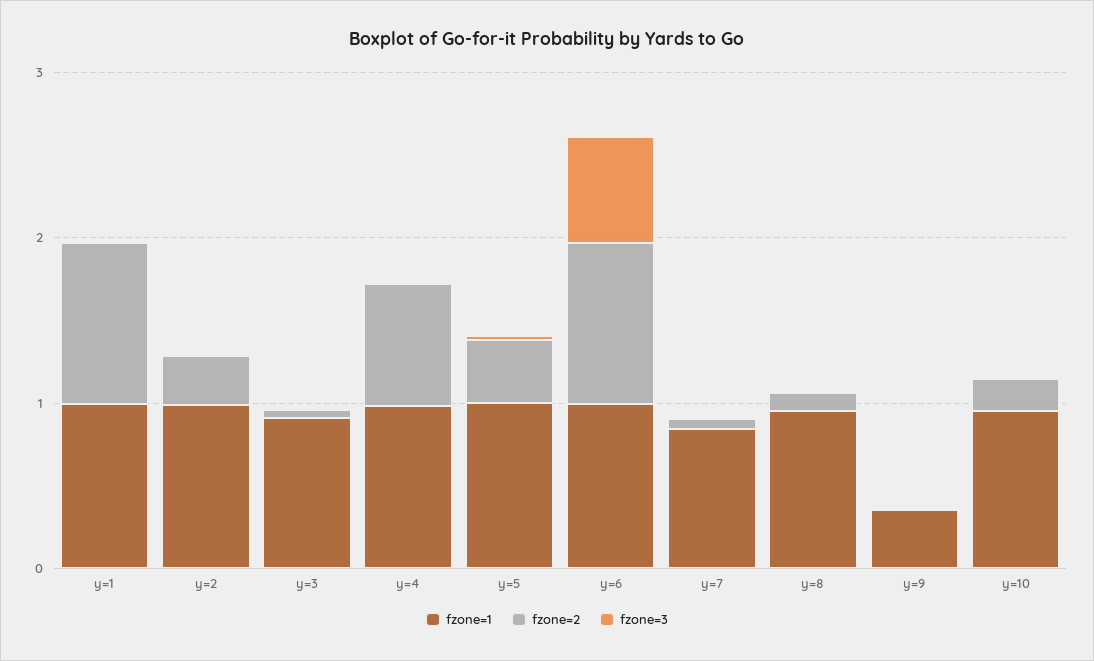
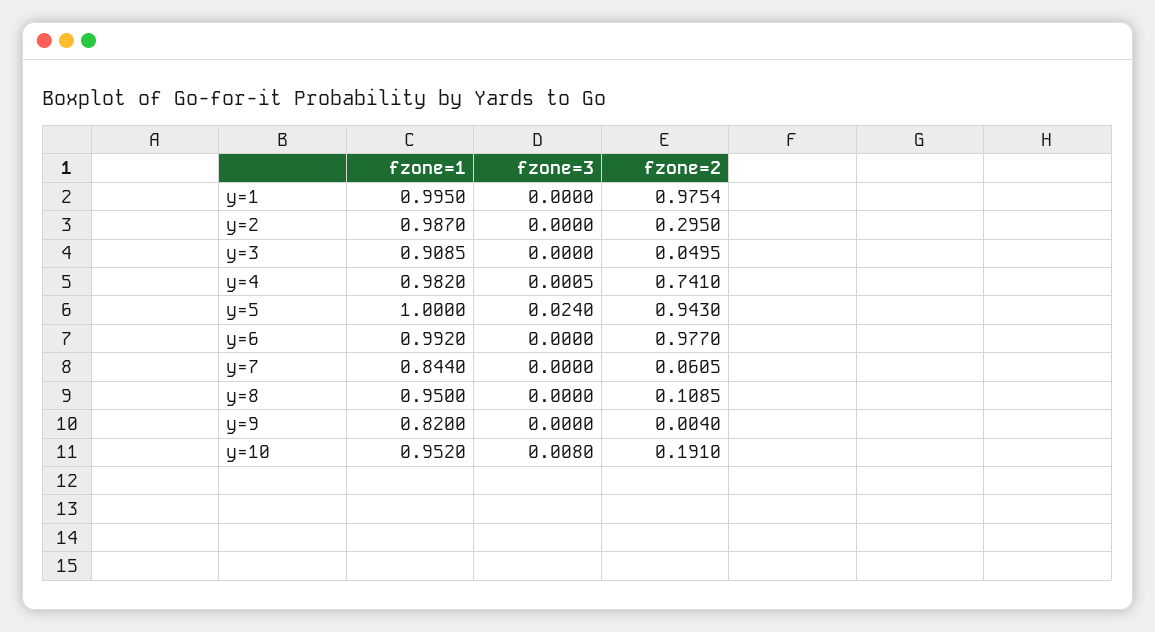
  {
    "fzone=1": {
      "y=1": 0.995,
      "y=2": 0.987,
      "y=3": 0.9085,
      "y=4": 0.982,
      "y=5": 1,
      "y=6": 0.992,
      "y=7": 0.844,
      "y=8": 0.95,
-     "y=9": 0.4,
+     "y=9": 0.82,
      "y=10": 0.952
    },
    "fzone=2": {
      "y=1": 0.9754,
      "y=2": 0.295,
      "y=3": 0.0495,
      "y=4": 0.741,
-     "y=5": 0.4,
+     "y=5": 0.943,
      "y=6": 0.977,
      "y=7": 0.0605,
      "y=8": 0.1085,
      "y=9": 0.004,
      "y=10": 0.191
    },
    "fzone=3": {
      "y=1": 0,
      "y=2": 0,
      "y=3": 0,
      "y=4": 0.0005,
      "y=5": 0.024,
-     "y=6": 0.6,
+     "y=6": 0,
      "y=7": 0,
      "y=8": 0,
      "y=9": 0,
      "y=10": 0.008
    }
  }

